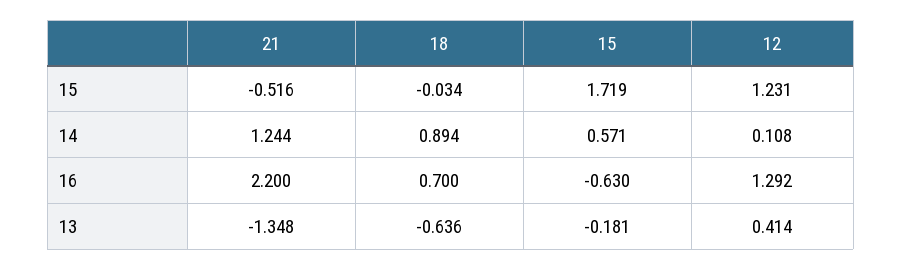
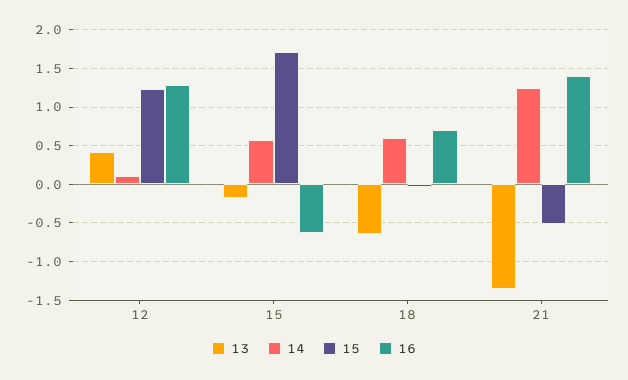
  {
    "15": {
      "21": -0.516,
      "18": -0.034,
      "15": 1.719,
      "12": 1.231
    },
    "14": {
      "21": 1.244,
-     "18": 0.894,
+     "18": 0.6,
      "15": 0.571,
      "12": 0.108
    },
    "16": {
-     "21": 2.2,
+     "21": 1.4,
      "18": 0.7,
      "15": -0.63,
      "12": 1.292
    },
    "13": {
      "21": -1.348,
      "18": -0.636,
      "15": -0.181,
      "12": 0.414
    }
  }

